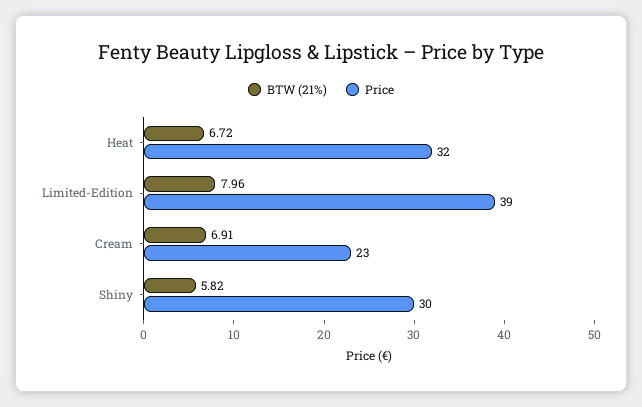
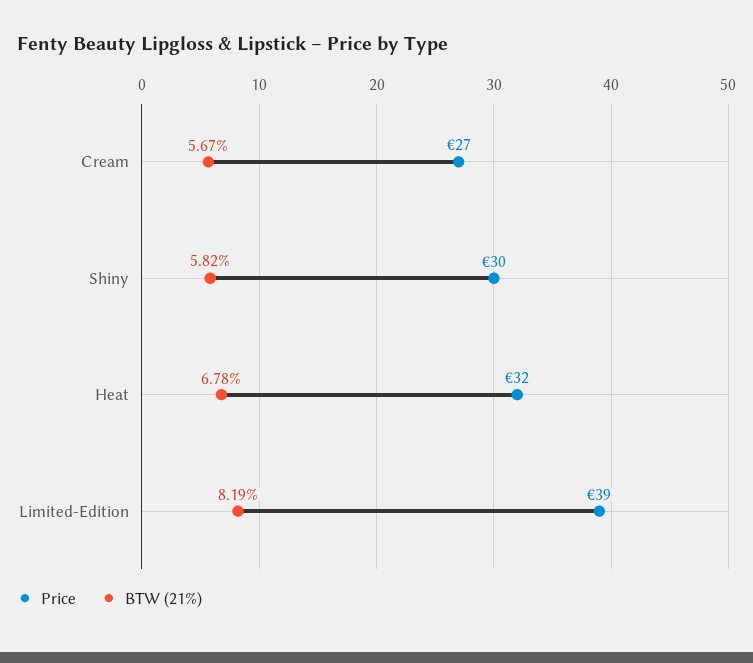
  {
    "BTW (21%)": {
-     "Heat": 6.72,
+     "Heat": 6.78,
-     "Limited-Edition": 7.96,
+     "Limited-Edition": 8.19,
-     "Cream": 6.91,
+     "Cream": 5.67,
      "Shiny": 5.82
    },
    "Price": {
      "Heat": 32,
      "Limited-Edition": 39,
-     "Cream": 23,
+     "Cream": 27,
      "Shiny": 30
    }
  }

